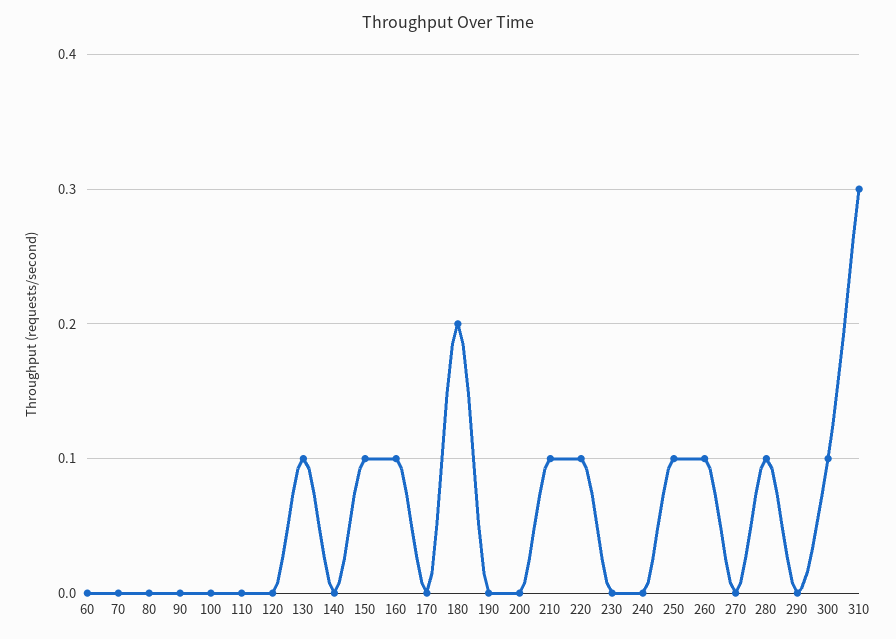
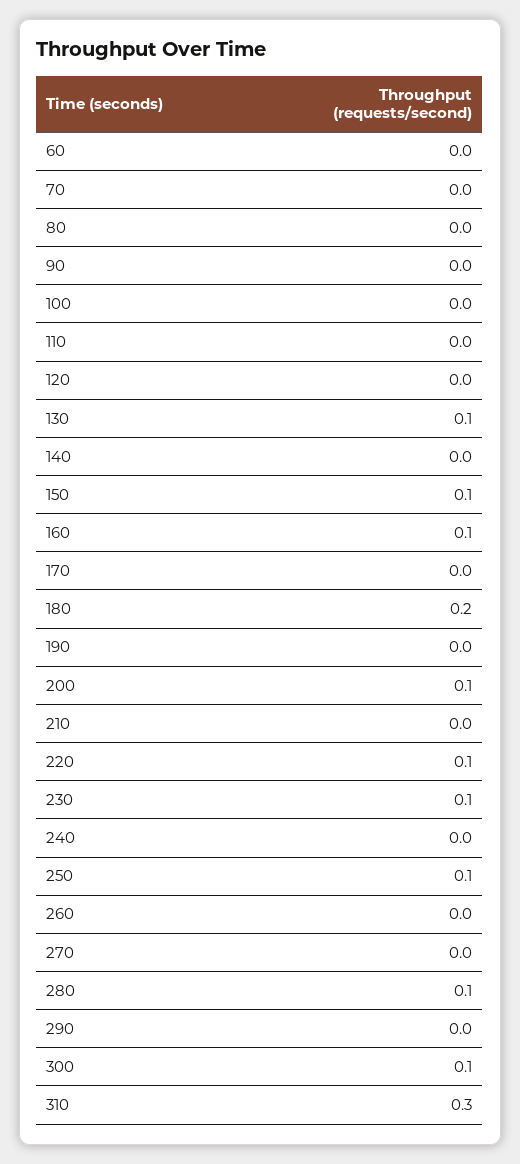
  {
    "60": 0,
    "70": 0,
    "80": 0,
    "90": 0,
    "100": 0,
    "110": 0,
    "120": 0,
    "130": 0.1,
    "140": 0,
    "150": 0.1,
    "160": 0.1,
    "170": 0,
    "180": 0.2,
    "190": 0,
-   "200": 0,
+   "200": 0.1,
-   "210": 0.1,
+   "210": 0,
    "220": 0.1,
-   "230": 0,
+   "230": 0.1,
    "240": 0,
    "250": 0.1,
-   "260": 0.1,
+   "260": 0,
    "270": 0,
    "280": 0.1,
    "290": 0,
    "300": 0.1,
    "310": 0.3
  }

